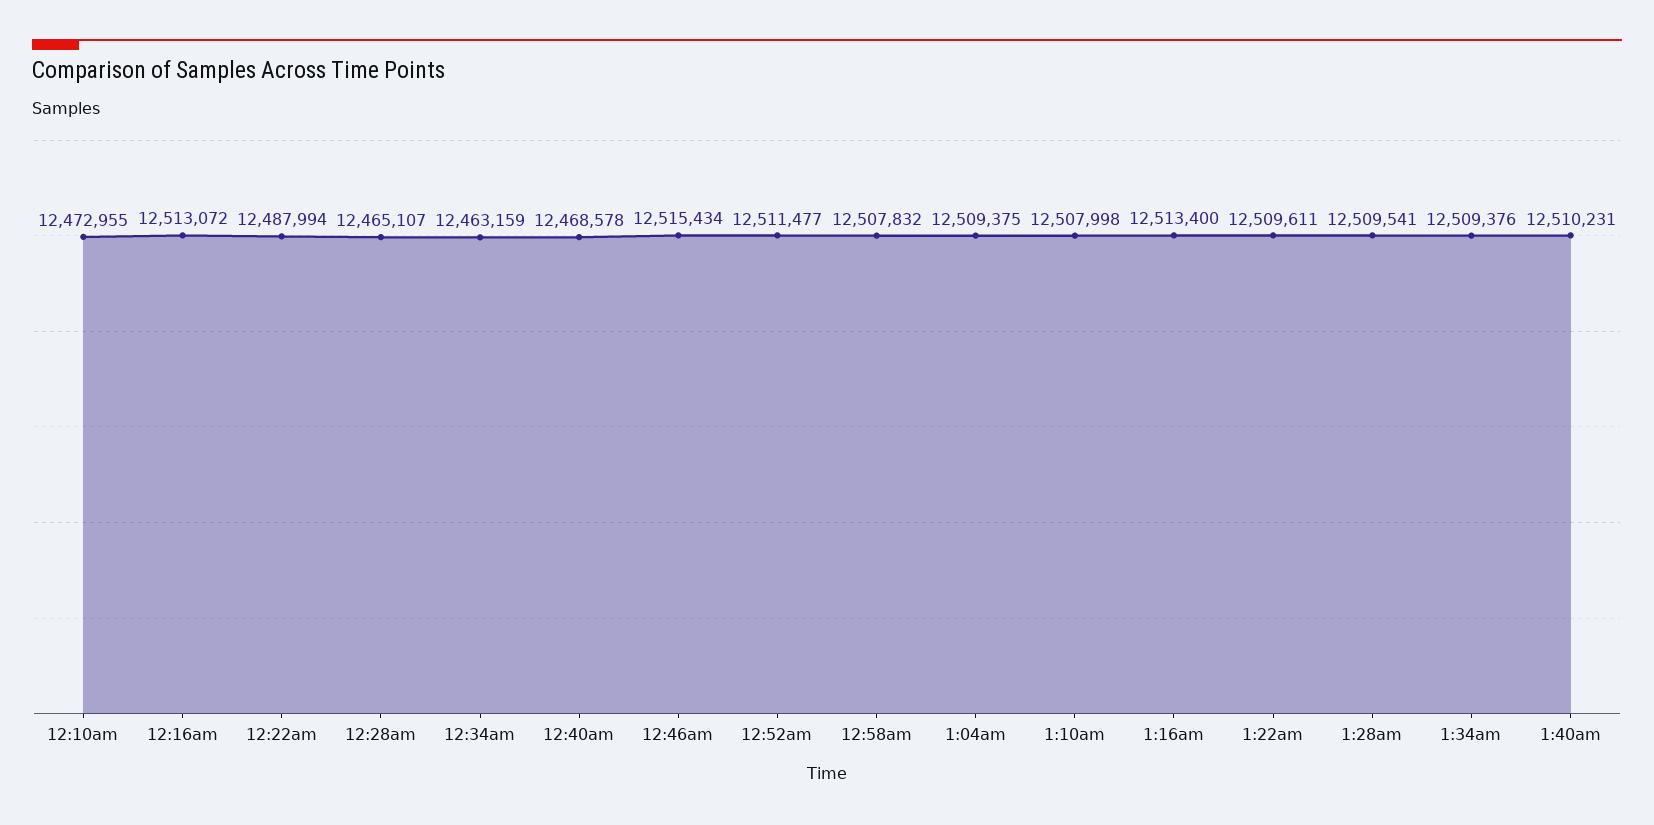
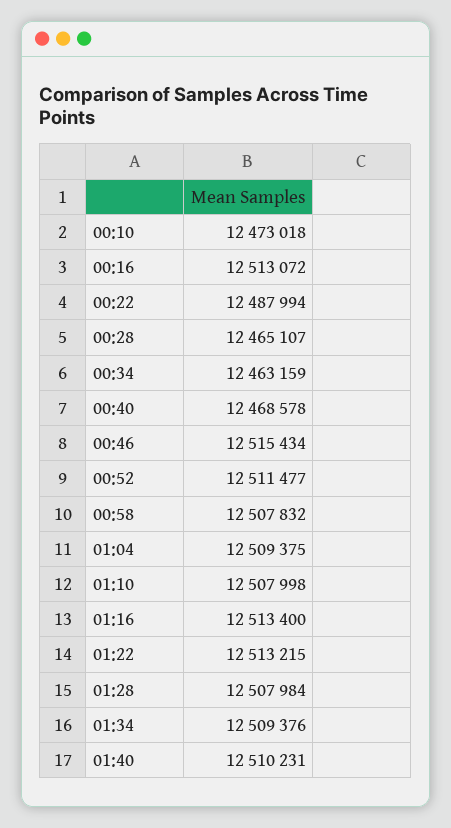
  {
-   "12:10am": 12472955,
+   "12:10am": 12473018,
    "12:16am": 12513072,
    "12:22am": 12487994,
    "12:28am": 12465107,
    "12:34am": 12463159,
    "12:40am": 12468578,
    "12:46am": 12515434,
    "12:52am": 12511477,
    "12:58am": 12507832,
    "1:04am": 12509375,
    "1:10am": 12507998,
    "1:16am": 12513400,
-   "1:22am": 12509611,
+   "1:22am": 12513215,
-   "1:28am": 12509541,
+   "1:28am": 12507984,
    "1:34am": 12509376,
    "1:40am": 12510231
  }

